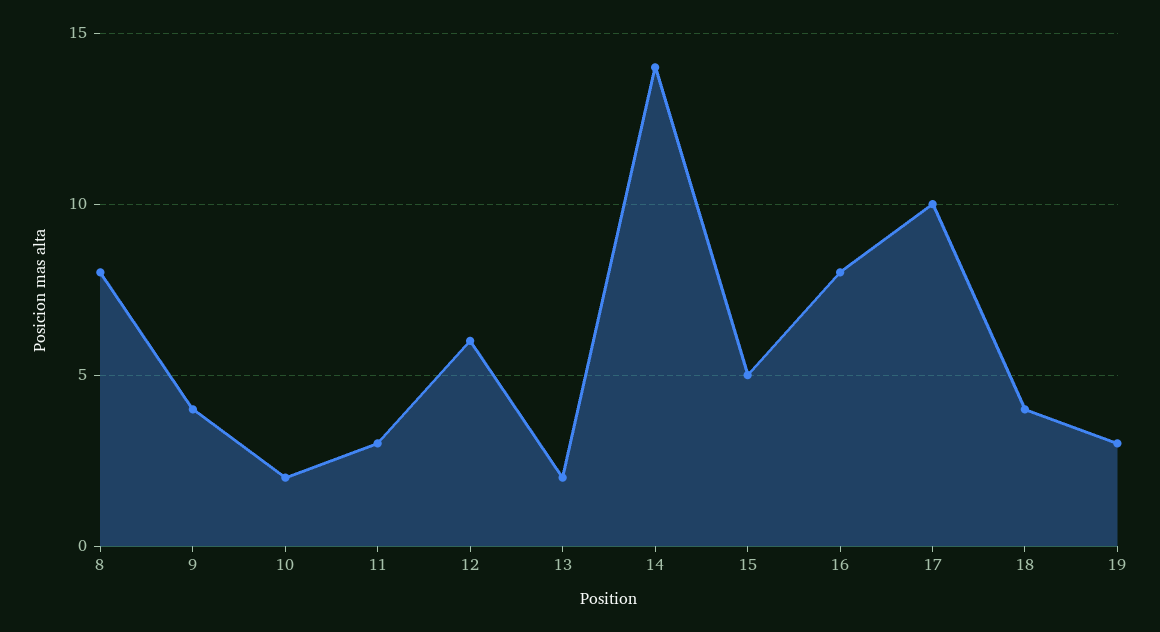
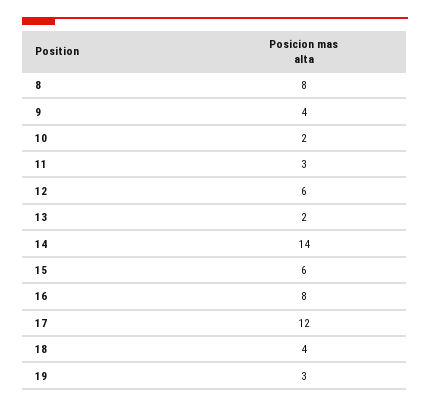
  {
    "8": 8,
    "9": 4,
    "10": 2,
    "11": 3,
    "12": 6,
    "13": 2,
    "14": 14,
-   "15": 5,
+   "15": 6,
    "16": 8,
-   "17": 10,
+   "17": 12,
    "18": 4,
    "19": 3
  }

